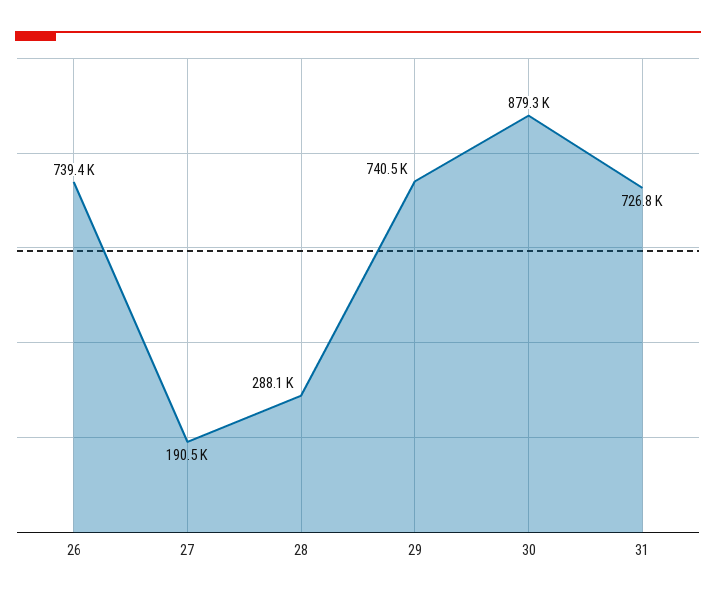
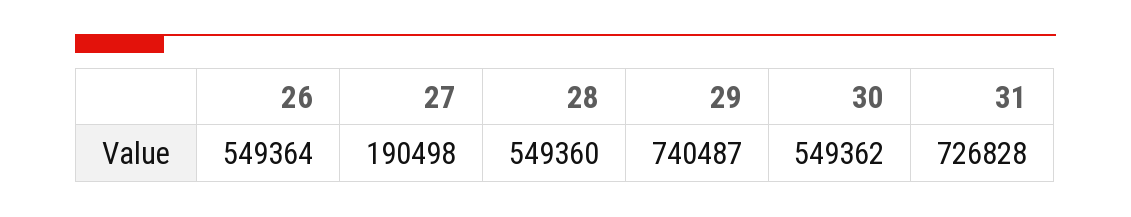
  {
-   "26": 739400,
+   "26": 549364,
    "27": 190498,
-   "28": 288100,
+   "28": 549360,
    "29": 740487,
-   "30": 879300,
+   "30": 549362,
    "31": 726828
  }

